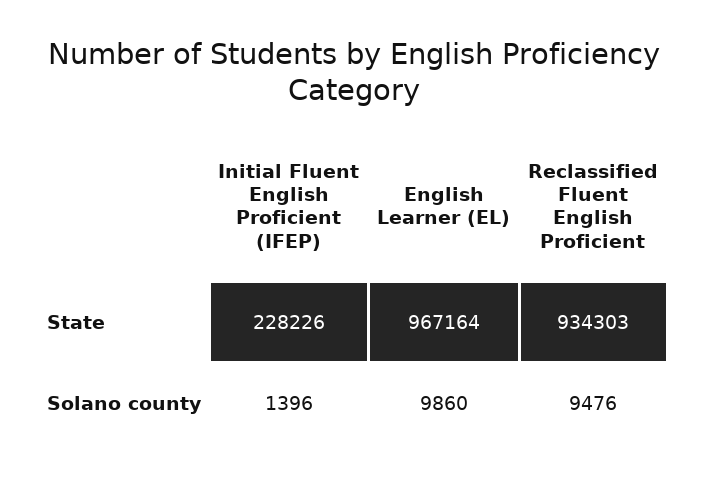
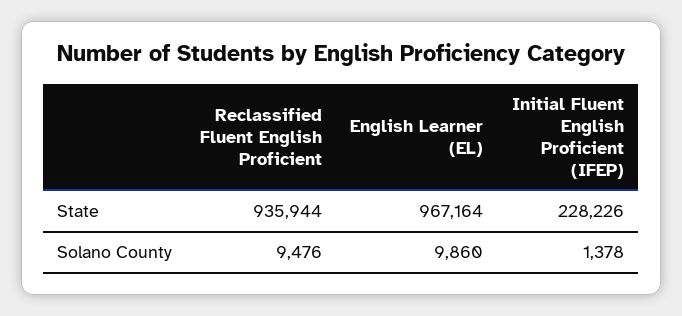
  {
    "Initial Fluent English Proficient (IFEP)": {
      "State": 228226,
-     "Solano county": 1396
+     "Solano county": 1378
    },
    "English Learner (EL)": {
      "State": 967164,
      "Solano county": 9860
    },
    "Reclassified Fluent English Proficient": {
-     "State": 934303,
+     "State": 935944,
      "Solano county": 9476
    }
  }

